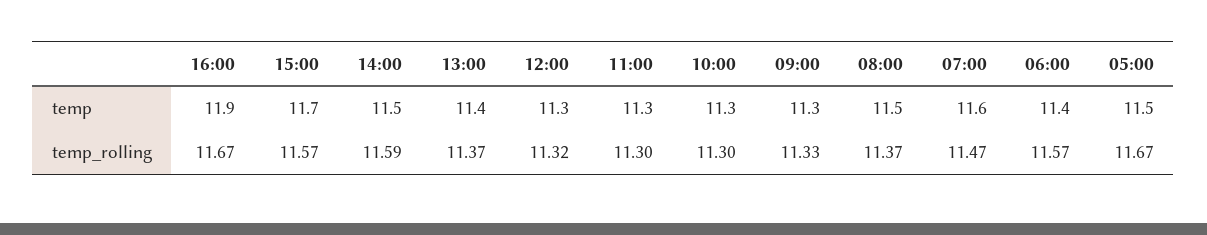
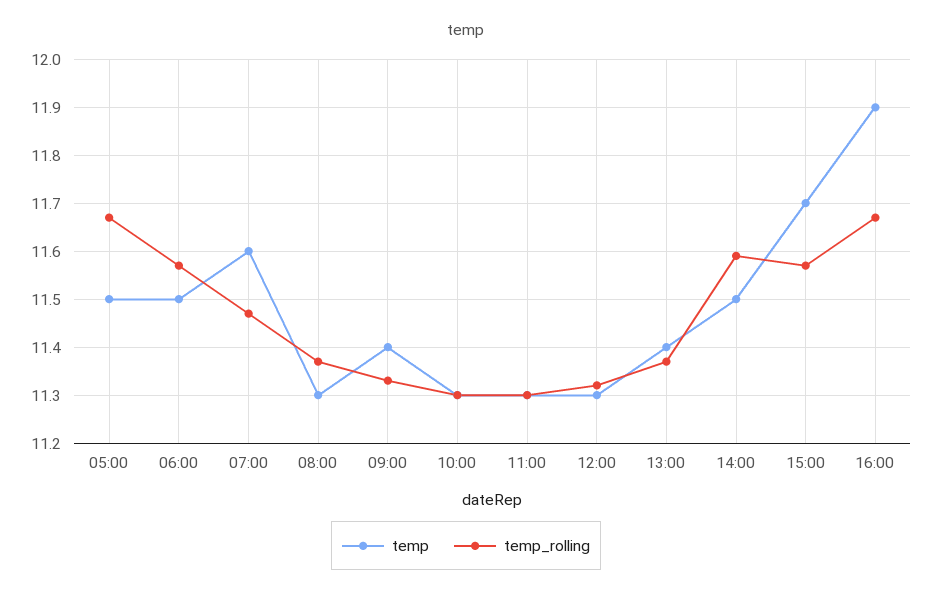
  {
    "temp": {
      "16:00": 11.9,
      "15:00": 11.7,
      "14:00": 11.5,
      "13:00": 11.4,
      "12:00": 11.3,
      "11:00": 11.3,
      "10:00": 11.3,
-     "09:00": 11.3,
+     "09:00": 11.4,
-     "08:00": 11.5,
+     "08:00": 11.3,
      "07:00": 11.6,
-     "06:00": 11.4,
+     "06:00": 11.5,
      "05:00": 11.5
    },
    "temp_rolling": {
      "16:00": 11.67,
      "15:00": 11.57,
      "14:00": 11.59,
      "13:00": 11.37,
      "12:00": 11.32,
      "11:00": 11.3,
      "10:00": 11.3,
      "09:00": 11.33,
      "08:00": 11.37,
      "07:00": 11.47,
      "06:00": 11.57,
      "05:00": 11.67
    }
  }

